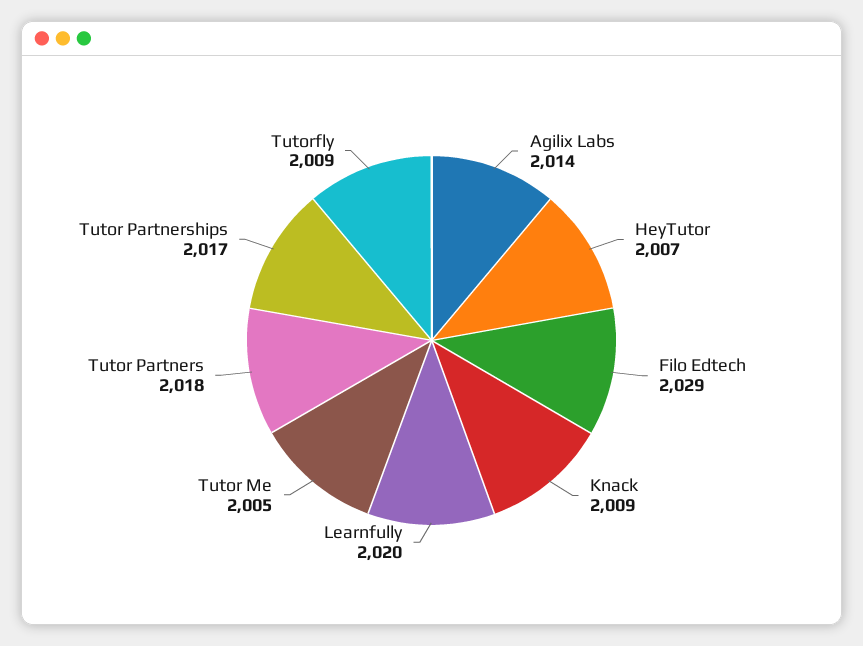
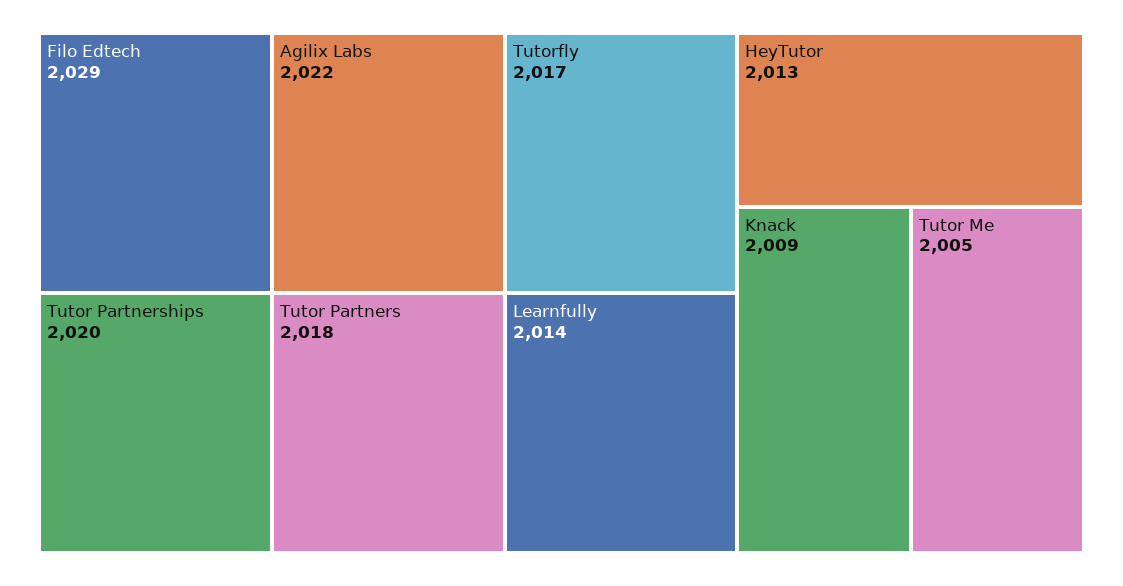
  {
-   "Agilix Labs": 2014,
+   "Agilix Labs": 2022,
-   "HeyTutor": 2007,
+   "HeyTutor": 2013,
    "Filo Edtech": 2029,
    "Knack": 2009,
-   "Learnfully": 2020,
+   "Learnfully": 2014,
    "Tutor Me": 2005,
    "Tutor Partners": 2018,
-   "Tutor Partnerships": 2017,
+   "Tutor Partnerships": 2020,
-   "Tutorfly": 2009
+   "Tutorfly": 2017
  }

